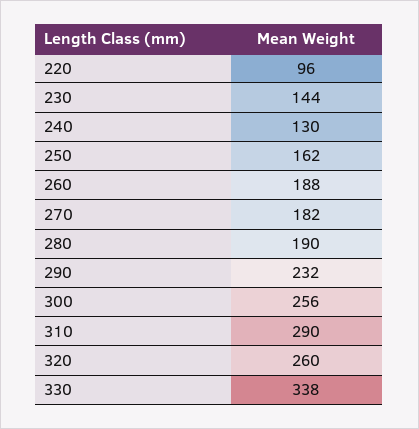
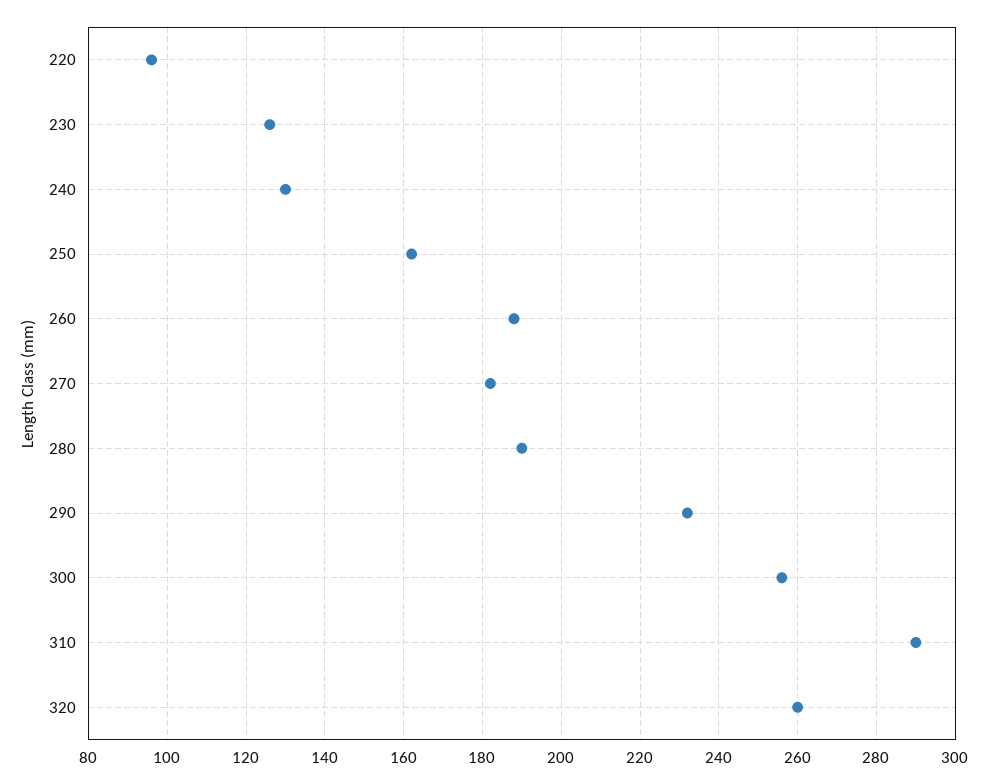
  {
    "220": 96,
-   "230": 144,
+   "230": 125,
    "240": 130,
    "250": 162,
    "260": 188,
    "270": 182,
    "280": 190,
    "290": 232,
    "300": 256,
    "310": 290,
-   "320": 260,
+   "320": 260
-   "330": 338
  }

